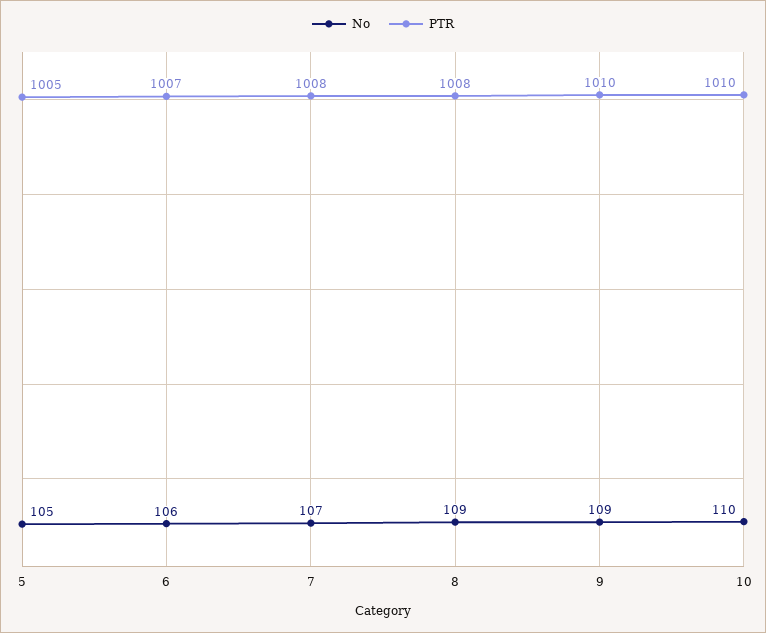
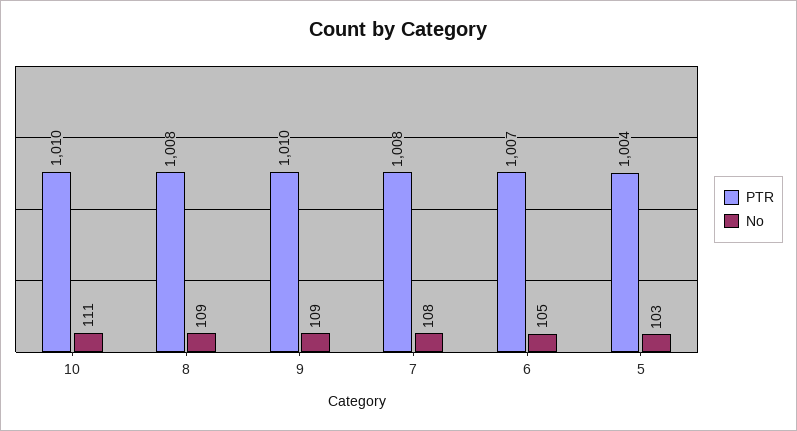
  {
    "No": {
-     "5": 105,
+     "5": 103,
-     "6": 106,
+     "6": 105,
-     "7": 107,
+     "7": 108,
      "8": 109,
      "9": 109,
-     "10": 110
+     "10": 111
    },
    "PTR": {
-     "5": 1005,
+     "5": 1004,
      "6": 1007,
      "7": 1008,
      "8": 1008,
      "9": 1010,
      "10": 1010
    }
  }

